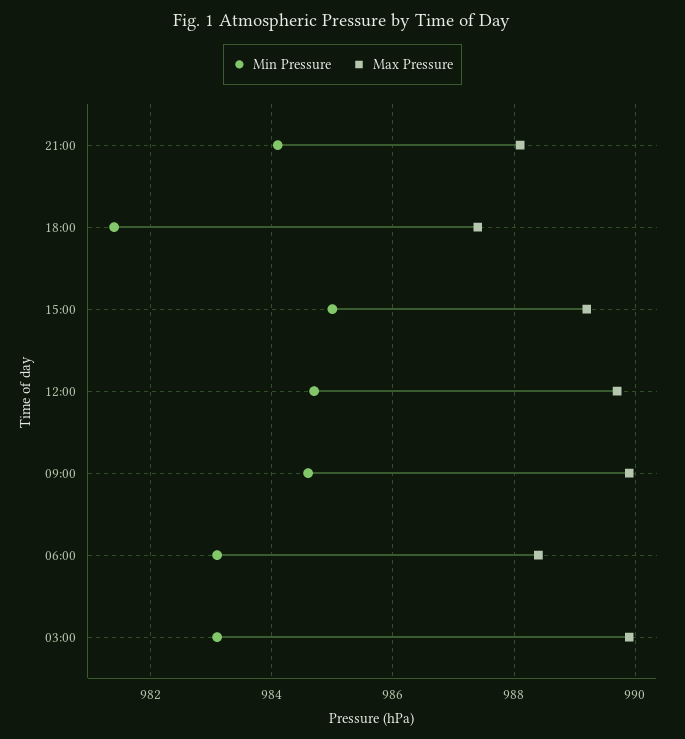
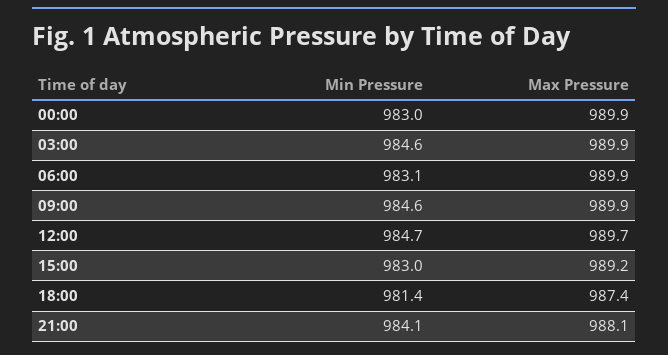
  {
    "Min Pressure": {
      "21:00": 984.1,
      "18:00": 981.4,
-     "15:00": 985,
+     "15:00": 983,
      "12:00": 984.7,
      "09:00": 984.6,
      "06:00": 983.1,
-     "03:00": 983
+     "03:00": 984.6,
+     "00:00": 983
    },
    "Max Pressure": {
      "21:00": 988.1,
      "18:00": 987.4,
      "15:00": 989.2,
      "12:00": 989.7,
      "09:00": 989.9,
-     "06:00": 988.5,
+     "06:00": 989.9,
-     "03:00": 989.9
+     "03:00": 989.9,
+     "00:00": 989.9
    }
  }

